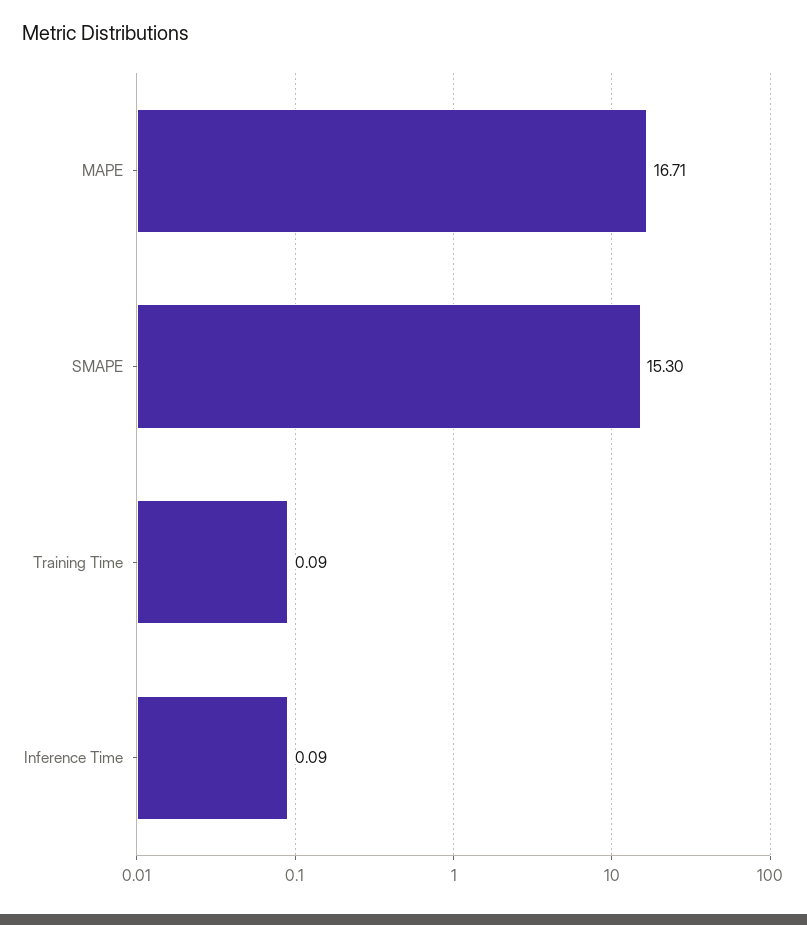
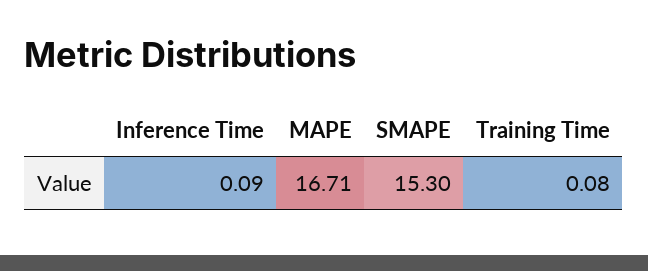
  {
    "MAPE": 16.71,
    "SMAPE": 15.3,
-   "Training Time": 0.09,
+   "Training Time": 0.08,
    "Inference Time": 0.09
  }

